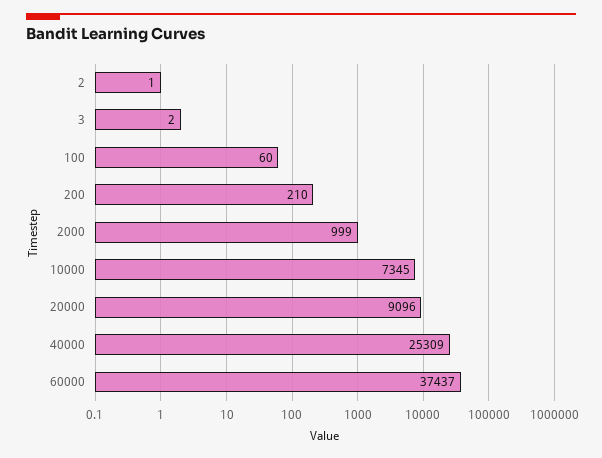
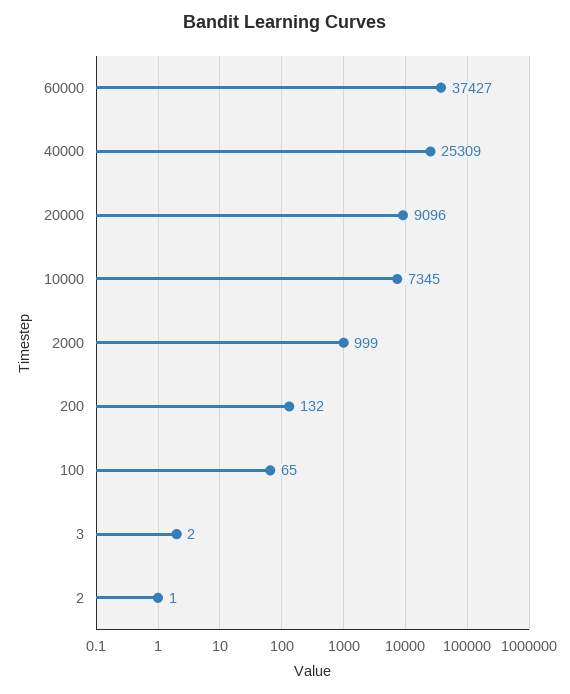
  {
    "2": 1,
    "3": 2,
-   "100": 60,
+   "100": 65,
-   "200": 210,
+   "200": 132,
    "2000": 999,
    "10000": 7345,
    "20000": 9096,
    "40000": 25309,
-   "60000": 37437
+   "60000": 37427
  }

